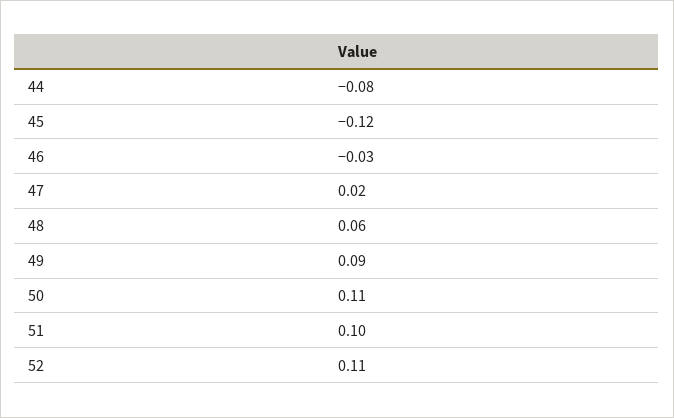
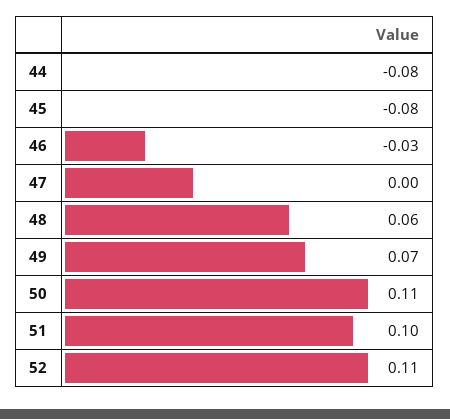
  {
    "44": -0.08,
-   "45": -0.12,
+   "45": -0.08,
    "46": -0.03,
-   "47": 0.02,
+   "47": 0,
    "48": 0.06,
-   "49": 0.09,
+   "49": 0.07,
    "50": 0.11,
    "51": 0.1,
    "52": 0.11
  }

